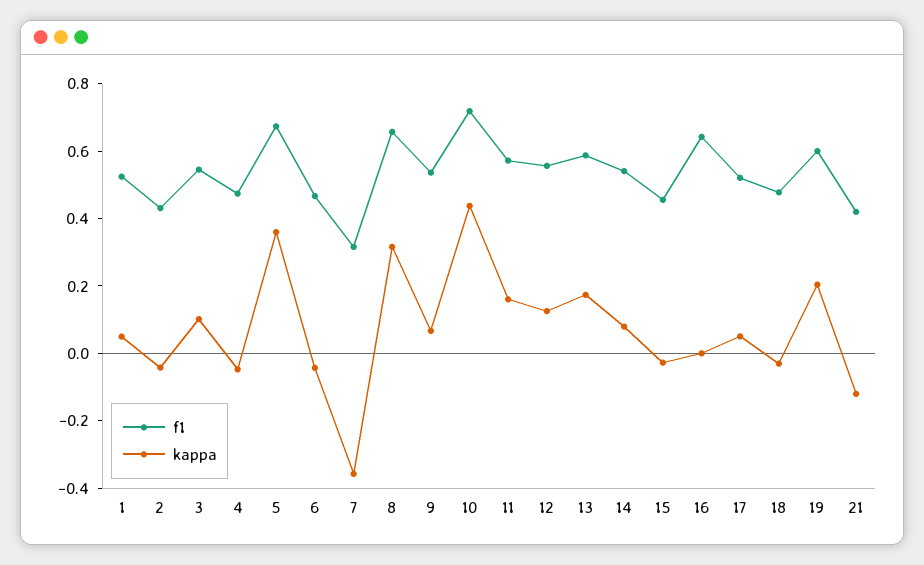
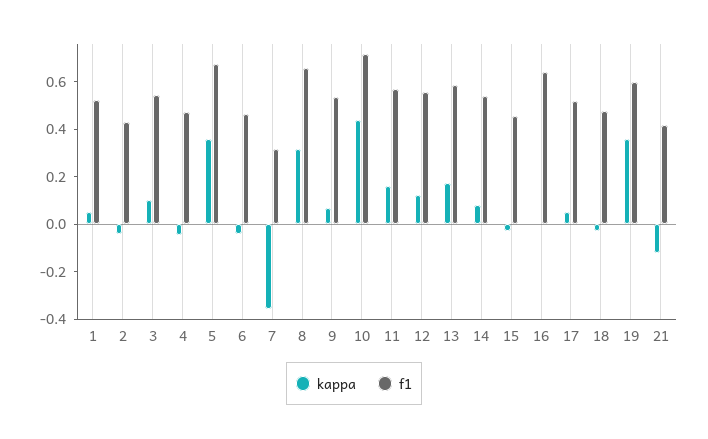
  {
    "f1": {
      "1": 0.5,
      "2": 0.45,
      "3": 0.55,
      "4": 0.45,
      "5": 0.65,
      "6": 0.45,
      "7": 0.3,
      "8": 0.65,
      "9": 0.55,
      "10": 0.7,
      "11": 0.55,
      "12": 0.55,
      "13": 0.6,
      "14": 0.55,
      "15": 0.45,
      "16": 0.65,
      "17": 0.5,
      "18": 0.5,
      "19": 0.6,
      "21": 0.4
    },
    "kappa": {
      "1": 0.05,
      "2": -0.05,
      "3": 0.1,
      "4": -0.05,
      "5": 0.35,
      "6": -0.05,
      "7": -0.35,
      "8": 0.3,
      "9": 0.05,
      "10": 0.45,
      "11": 0.15,
      "12": 0.15,
      "13": 0.15,
      "14": 0.1,
      "15": -0.05,
      "16": 0,
      "17": 0.05,
      "18": -0.05,
-     "19": 0.2,
+     "19": 0.35,
      "21": -0.1
    }
  }

